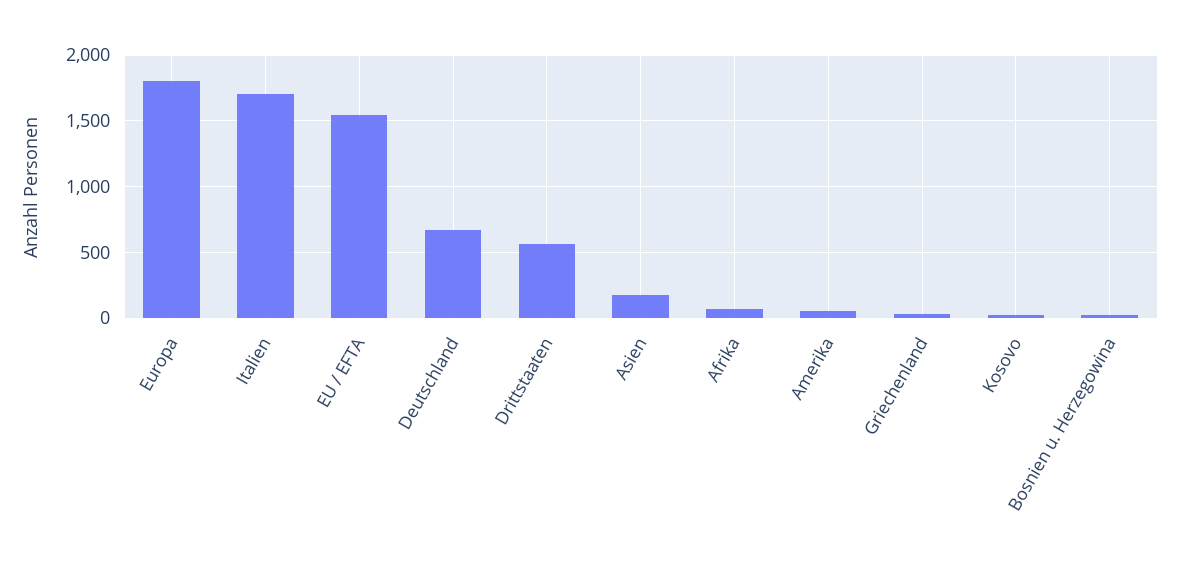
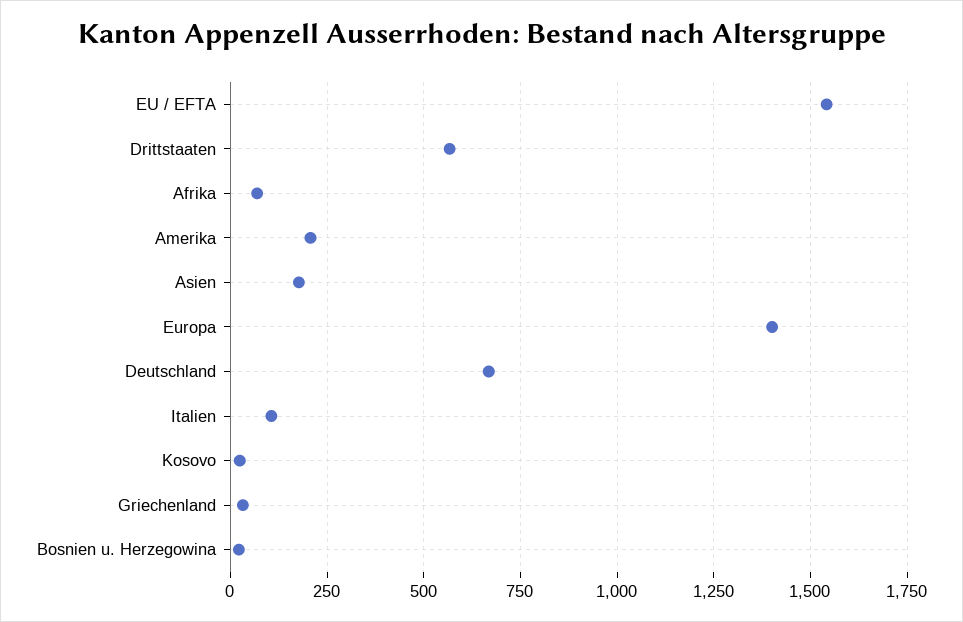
  {
-   "Europa": 1800,
+   "Europa": 1400,
-   "Italien": 1700,
+   "Italien": 100,
    "EU / EFTA": 1550,
    "Deutschland": 675,
    "Drittstaaten": 575,
    "Asien": 175,
    "Afrika": 75,
-   "Amerika": 50,
+   "Amerika": 200,
    "Griechenland": 25,
    "Kosovo": 25,
    "Bosnien u. Herzegowina": 25
  }

